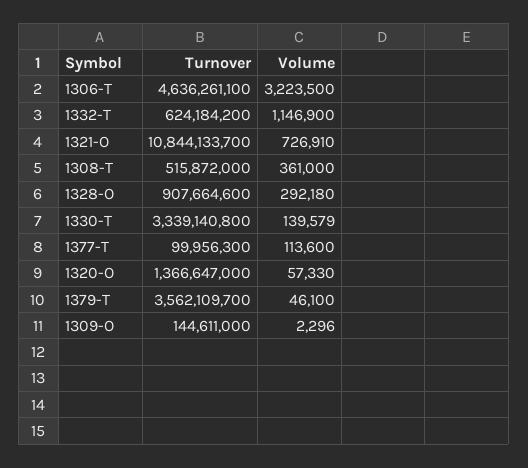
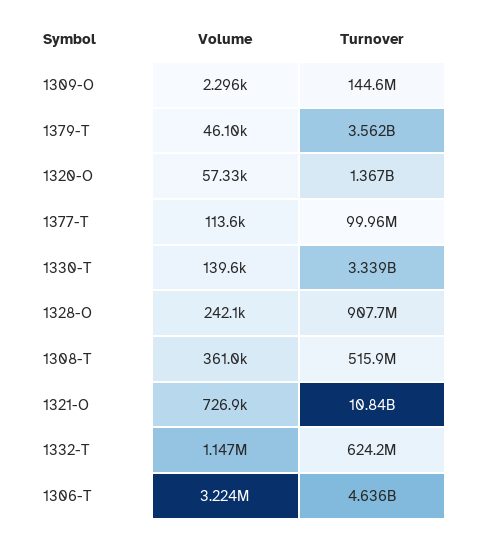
  {
    "Turnover": {
      "1306-T": 4636261100,
      "1332-T": 624184200,
      "1321-O": 10844133700,
      "1308-T": 515872000,
      "1328-O": 907664600,
      "1330-T": 3339140800,
      "1377-T": 99956300,
      "1320-O": 1366647000,
      "1379-T": 3562109700,
      "1309-O": 144611000
    },
    "Volume": {
      "1306-T": 3223500,
      "1332-T": 1146900,
      "1321-O": 726910,
      "1308-T": 361000,
-     "1328-O": 292180,
+     "1328-O": 242100,
      "1330-T": 139579,
      "1377-T": 113600,
      "1320-O": 57330,
      "1379-T": 46100,
      "1309-O": 2296
    }
  }

